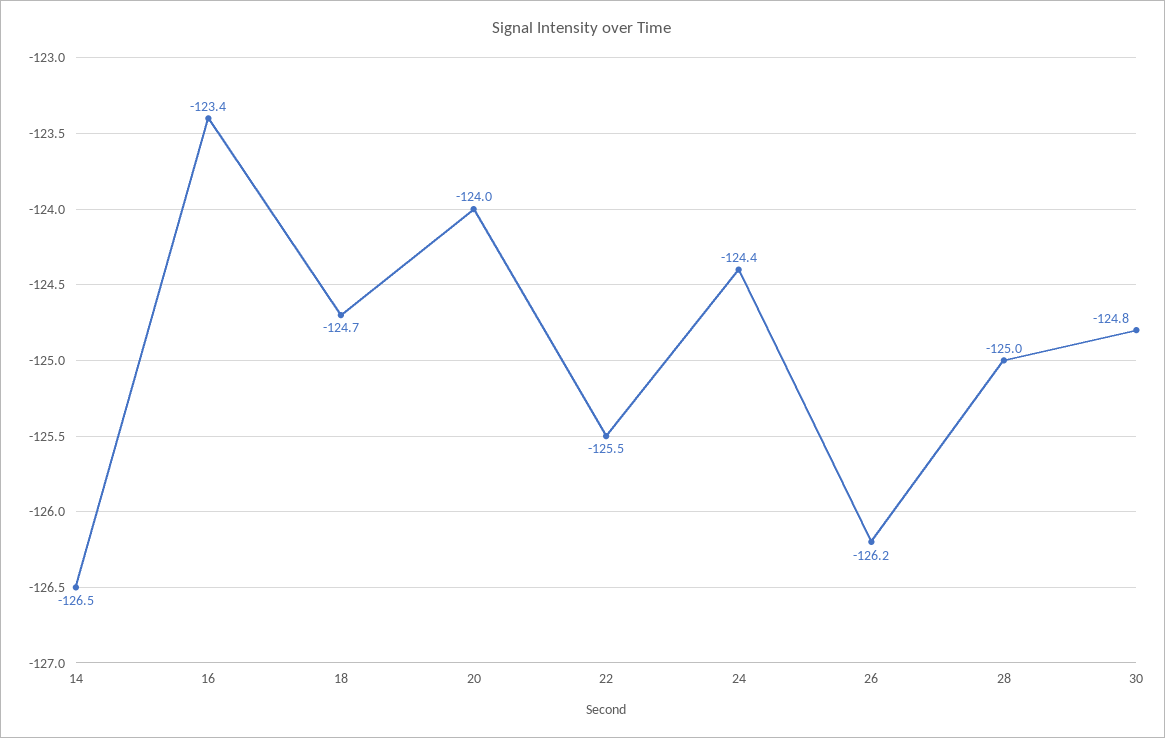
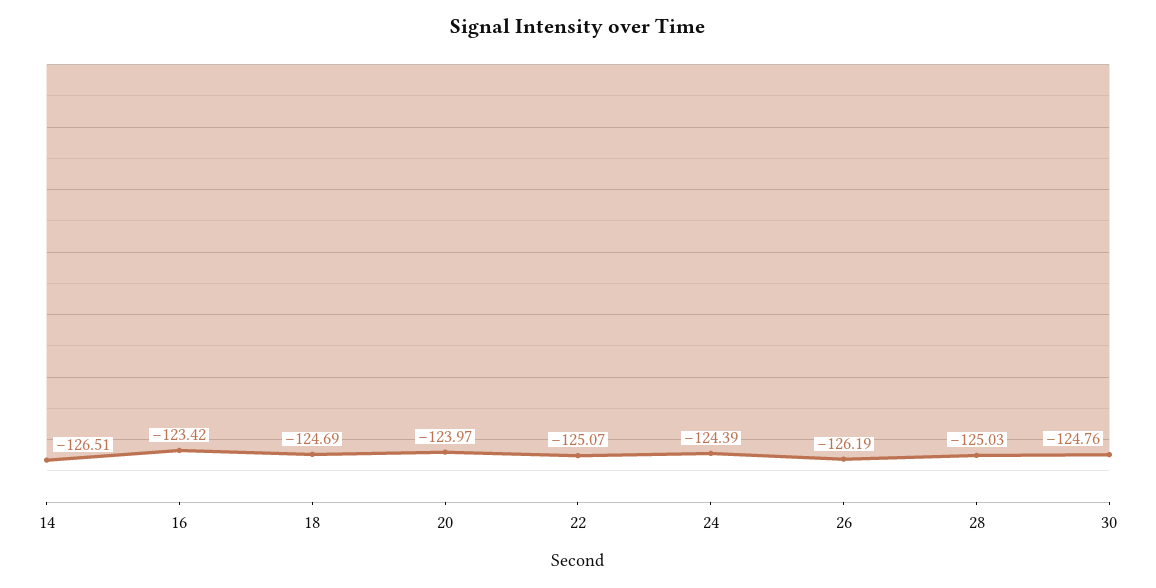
  {
    "14": -126.51,
    "16": -123.42,
    "18": -124.69,
    "20": -123.97,
-   "22": -125.5,
+   "22": -125.07,
    "24": -124.39,
    "26": -126.19,
    "28": -125.03,
    "30": -124.76
  }

